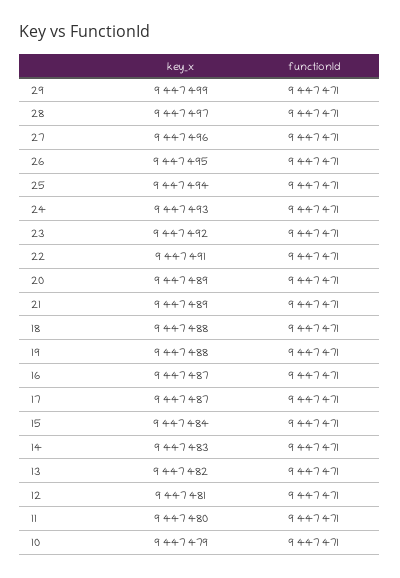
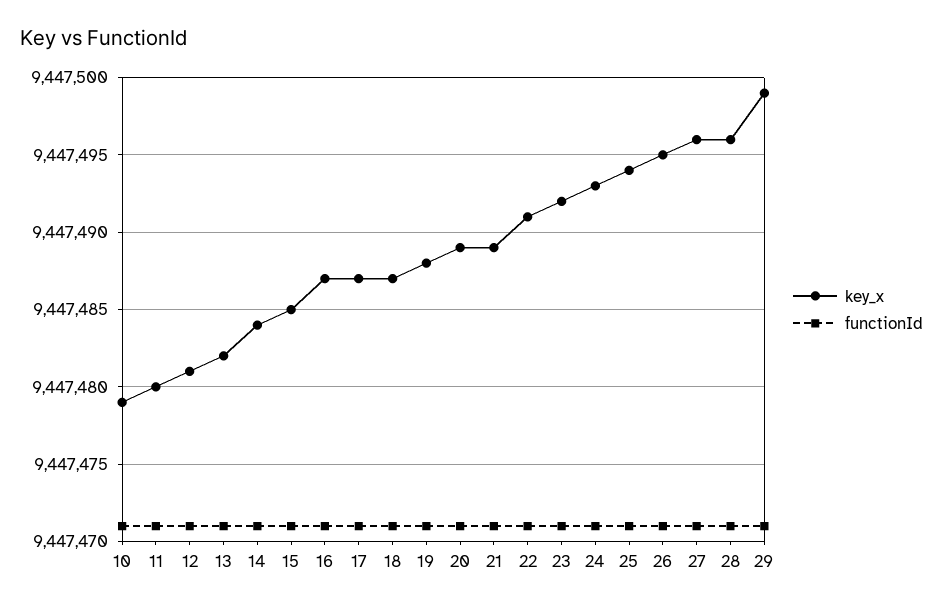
  {
    "key_x": {
      "29": 9447499,
-     "28": 9447497,
+     "28": 9447496,
      "27": 9447496,
      "26": 9447495,
      "25": 9447494,
      "24": 9447493,
      "23": 9447492,
      "22": 9447491,
      "20": 9447489,
      "21": 9447489,
-     "18": 9447488,
+     "18": 9447487,
      "19": 9447488,
      "16": 9447487,
      "17": 9447487,
-     "15": 9447484,
+     "15": 9447485,
-     "14": 9447483,
+     "14": 9447484,
      "13": 9447482,
      "12": 9447481,
      "11": 9447480,
      "10": 9447479
    },
    "functionId": {
      "29": 9447471,
      "28": 9447471,
      "27": 9447471,
      "26": 9447471,
      "25": 9447471,
      "24": 9447471,
      "23": 9447471,
      "22": 9447471,
      "20": 9447471,
      "21": 9447471,
      "18": 9447471,
      "19": 9447471,
      "16": 9447471,
      "17": 9447471,
      "15": 9447471,
      "14": 9447471,
      "13": 9447471,
      "12": 9447471,
      "11": 9447471,
      "10": 9447471
    }
  }

